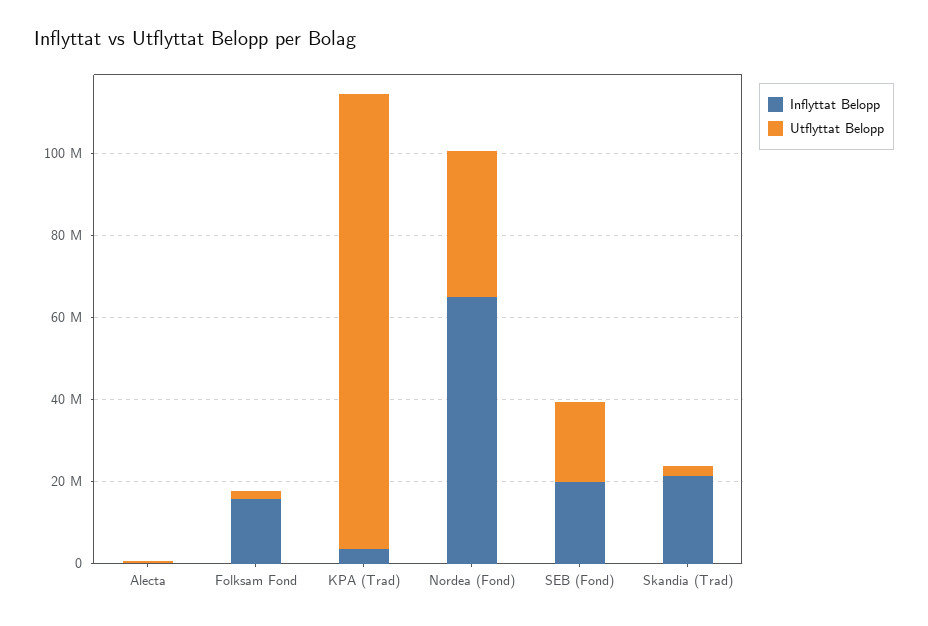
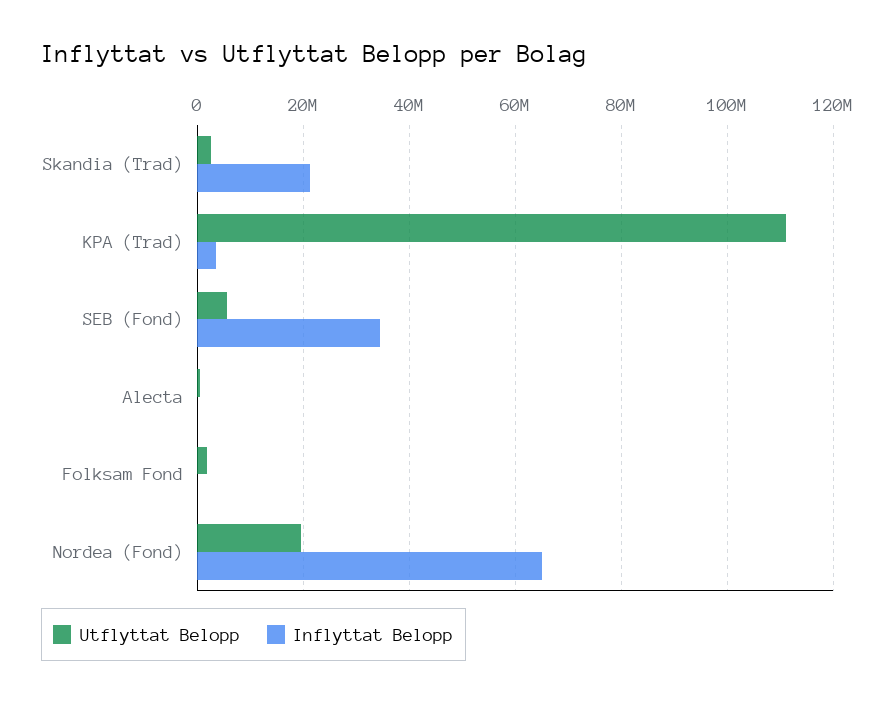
  {
    "Inflyttat Belopp": {
      "Alecta": 0,
-     "Folksam Fond": 15000000,
+     "Folksam Fond": 0,
      "KPA (Trad)": 4000000,
      "Nordea (Fond)": 66000000,
-     "SEB (Fond)": 20000000,
+     "SEB (Fond)": 34000000,
      "Skandia (Trad)": 22000000
    },
    "Utflyttat Belopp": {
      "Alecta": 0,
      "Folksam Fond": 2000000,
      "KPA (Trad)": 110000000,
-     "Nordea (Fond)": 35000000,
+     "Nordea (Fond)": 20000000,
-     "SEB (Fond)": 20000000,
+     "SEB (Fond)": 6000000,
      "Skandia (Trad)": 2000000
    }
  }

